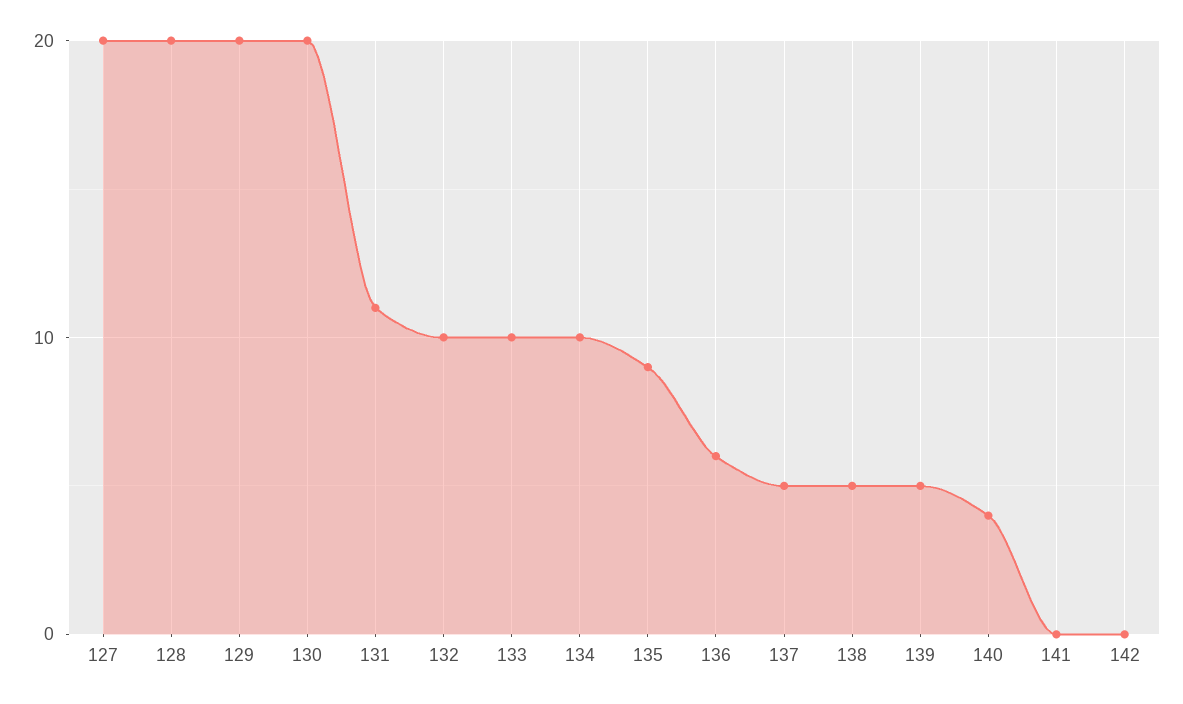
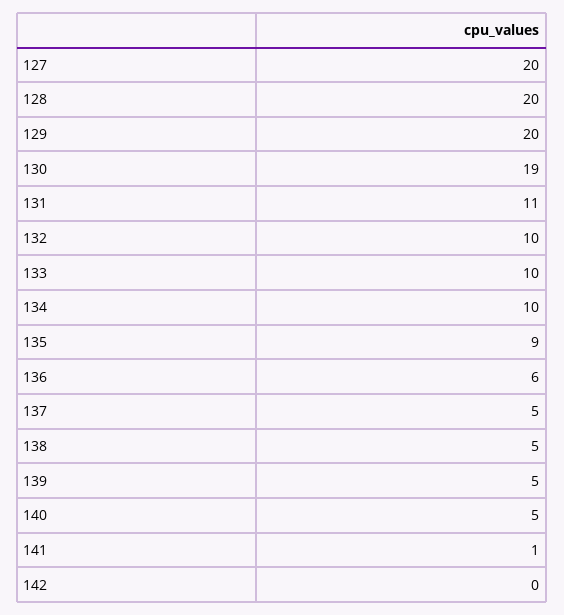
  {
    "127": 20,
    "128": 20,
    "129": 20,
-   "130": 20,
+   "130": 19,
    "131": 11,
    "132": 10,
    "133": 10,
    "134": 10,
    "135": 9,
    "136": 6,
    "137": 5,
    "138": 5,
    "139": 5,
-   "140": 4,
+   "140": 5,
-   "141": 0,
+   "141": 1,
    "142": 0
  }

